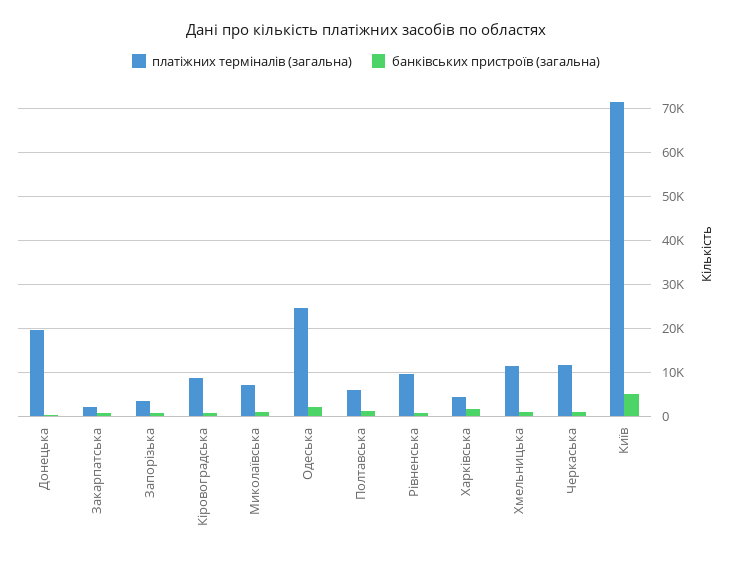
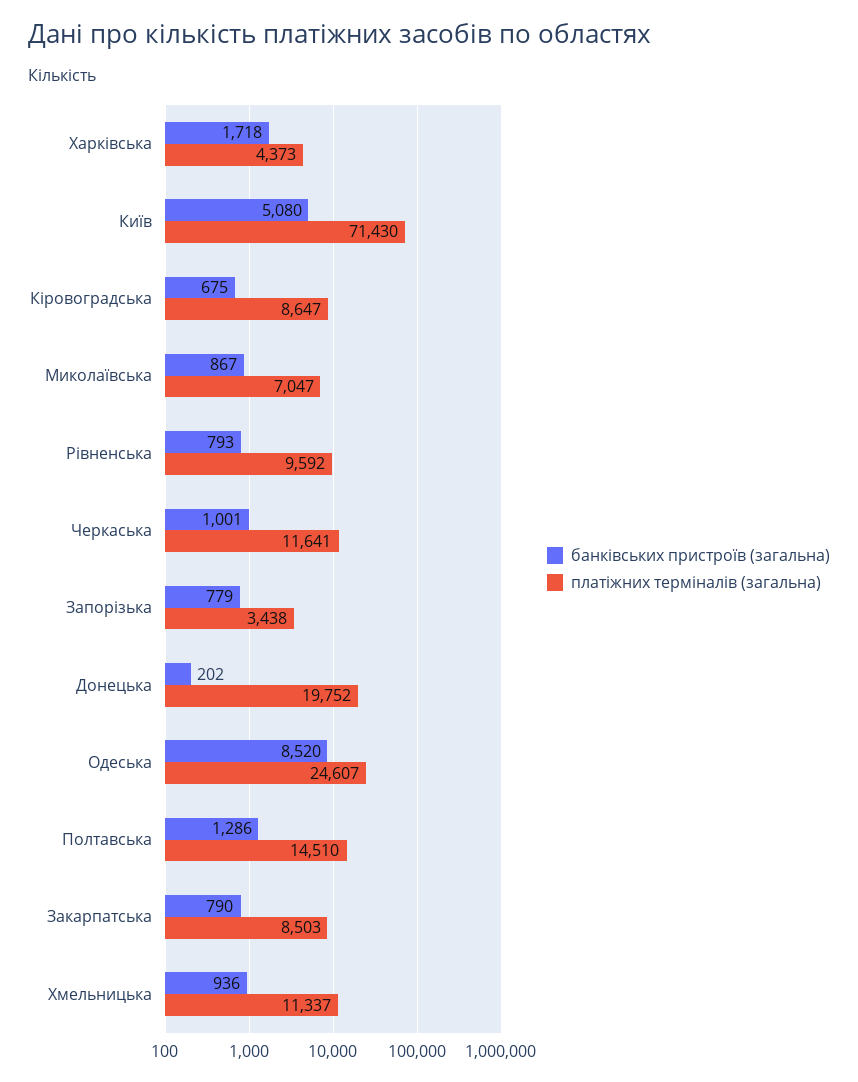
  {
    "платіжних терміналів (загальна)": {
      "Донецька": 19752,
-     "Закарпатська": 2000,
+     "Закарпатська": 8503,
      "Запорізька": 3438,
      "Кіровоградська": 8647,
      "Миколаївська": 7047,
      "Одеська": 24607,
-     "Полтавська": 6000,
+     "Полтавська": 14510,
      "Рівненська": 9592,
      "Харківська": 4373,
      "Хмельницька": 11337,
      "Черкаська": 11641,
      "Київ": 71430
    },
    "банківських пристроїв (загальна)": {
      "Донецька": 202,
      "Закарпатська": 790,
      "Запорізька": 779,
      "Кіровоградська": 675,
      "Миколаївська": 867,
-     "Одеська": 2000,
+     "Одеська": 8520,
      "Полтавська": 1286,
      "Рівненська": 793,
      "Харківська": 1718,
      "Хмельницька": 936,
      "Черкаська": 1001,
      "Київ": 5080
    }
  }

